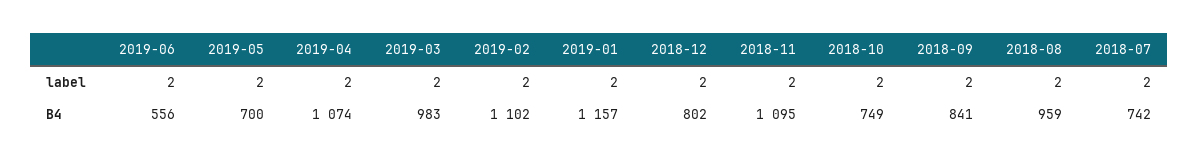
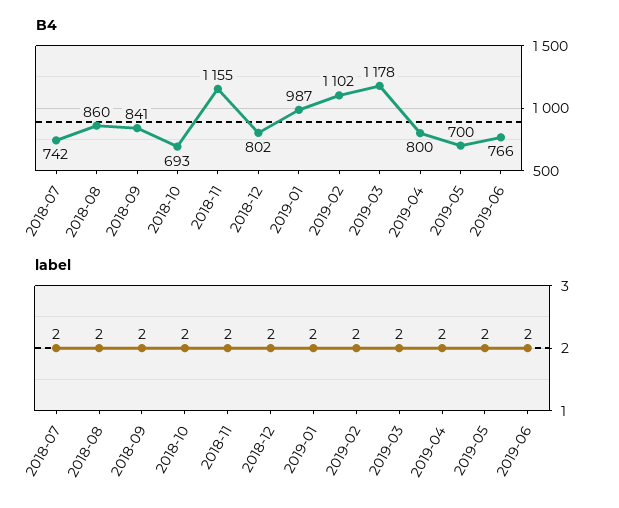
  {
    "label": {
      "2019-06": 2,
      "2019-05": 2,
      "2019-04": 2,
      "2019-03": 2,
      "2019-02": 2,
      "2019-01": 2,
      "2018-12": 2,
      "2018-11": 2,
      "2018-10": 2,
      "2018-09": 2,
      "2018-08": 2,
      "2018-07": 2
    },
    "B4": {
-     "2019-06": 556,
+     "2019-06": 766,
      "2019-05": 700,
-     "2019-04": 1074,
+     "2019-04": 800,
-     "2019-03": 983,
+     "2019-03": 1178,
      "2019-02": 1102,
-     "2019-01": 1157,
+     "2019-01": 987,
      "2018-12": 802,
-     "2018-11": 1095,
+     "2018-11": 1155,
-     "2018-10": 749,
+     "2018-10": 693,
      "2018-09": 841,
-     "2018-08": 959,
+     "2018-08": 860,
      "2018-07": 742
    }
  }

